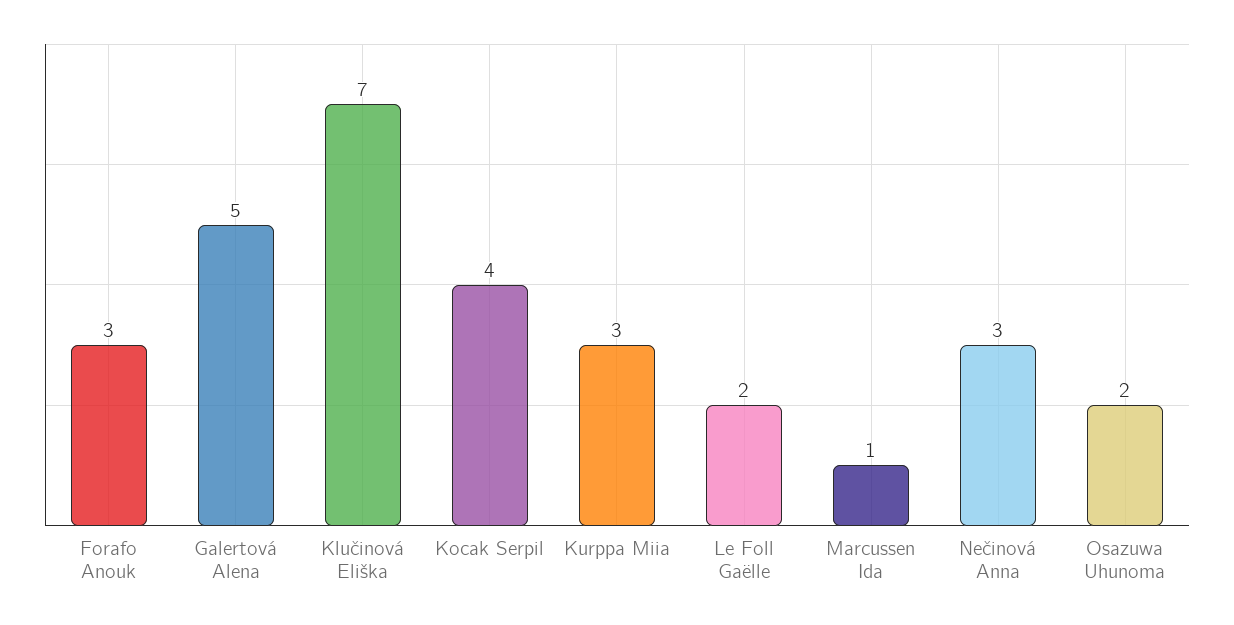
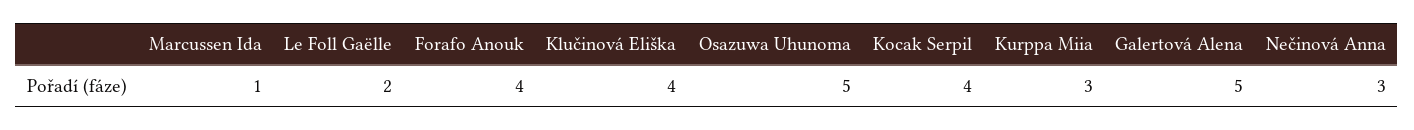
  {
-   "Forafo Anouk": 3,
+   "Forafo Anouk": 4,
    "Galertová Alena": 5,
-   "Klučinová Eliška": 7,
+   "Klučinová Eliška": 4,
    "Kocak Serpil": 4,
    "Kurppa Miia": 3,
    "Le Foll Gaëlle": 2,
    "Marcussen Ida": 1,
    "Nečinová Anna": 3,
-   "Osazuwa Uhunoma": 2
+   "Osazuwa Uhunoma": 5
  }

